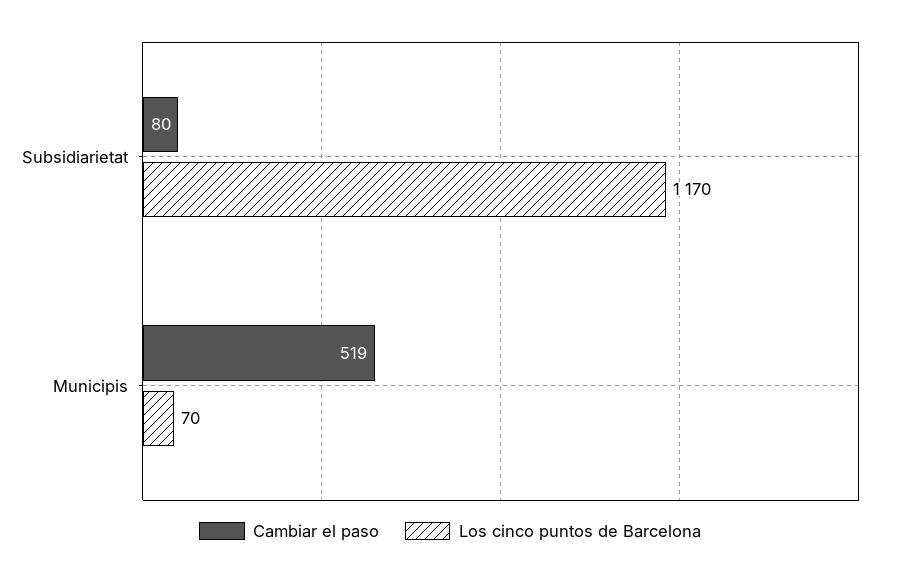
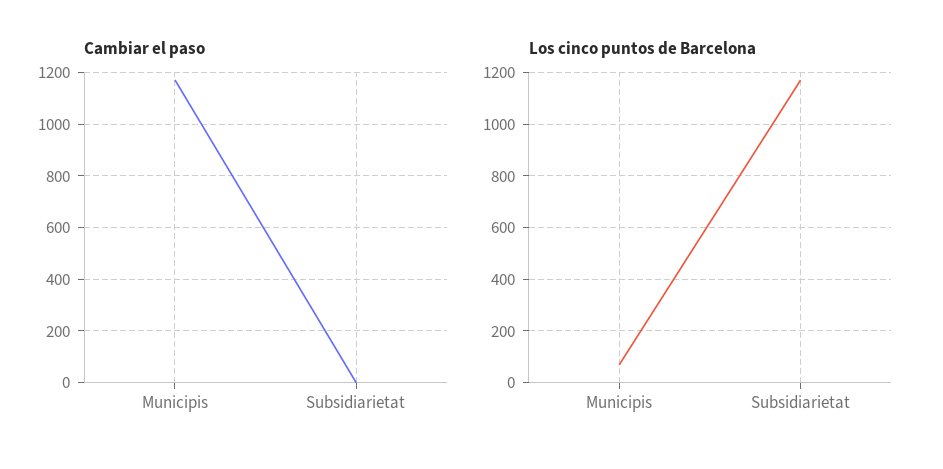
  {
    "Cambiar el paso": {
-     "Subsidiarietat": 80,
+     "Subsidiarietat": 0,
-     "Municipis": 519
+     "Municipis": 1175
    },
    "Los cinco puntos de Barcelona": {
      "Subsidiarietat": 1170,
      "Municipis": 70
    }
  }

